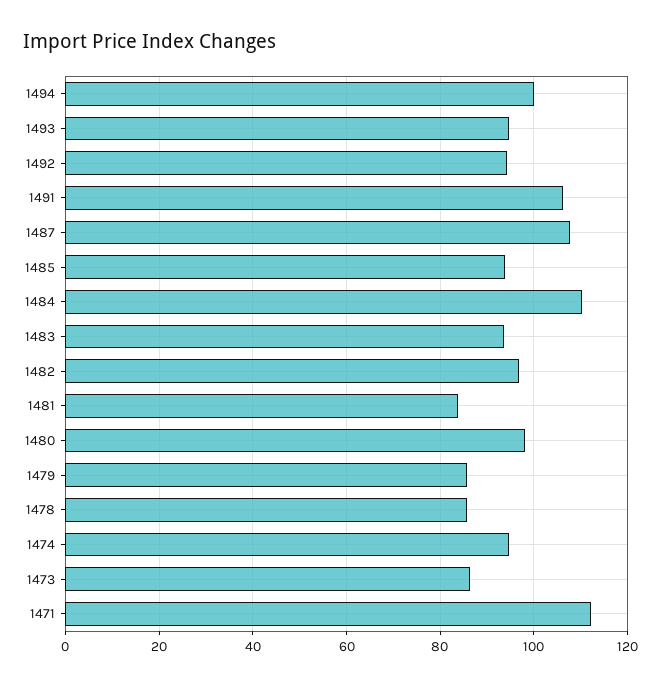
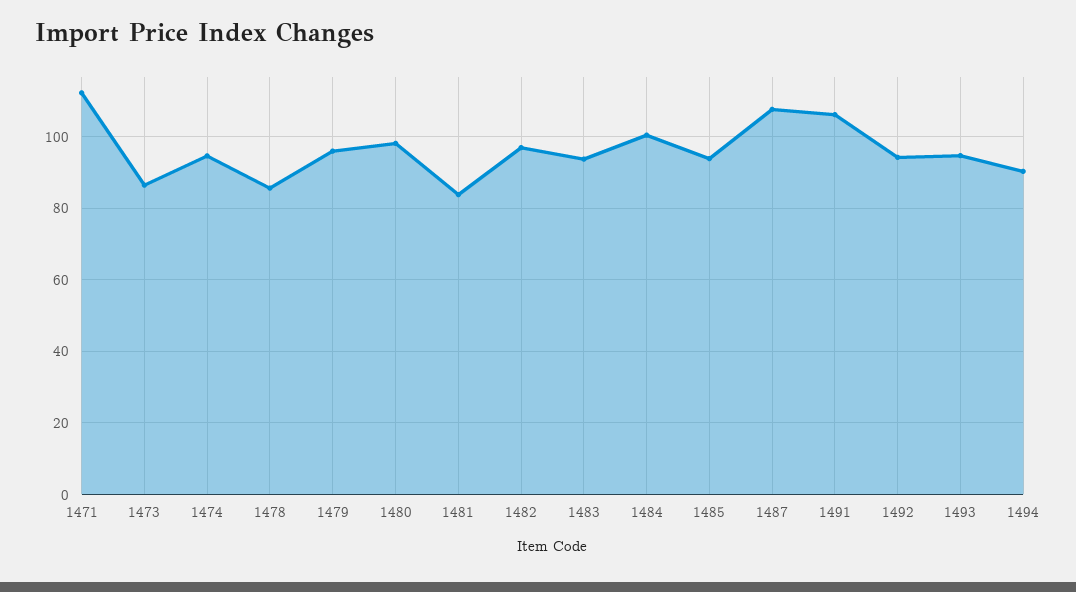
  {
-   "1494": 100,
+   "1494": 90,
    "1493": 94,
    "1492": 94,
    "1491": 106,
    "1487": 108,
    "1485": 94,
-   "1484": 110,
+   "1484": 100,
    "1483": 94,
    "1482": 96,
    "1481": 84,
    "1480": 98,
-   "1479": 86,
+   "1479": 96,
    "1478": 86,
    "1474": 94,
    "1473": 86,
    "1471": 112
  }

